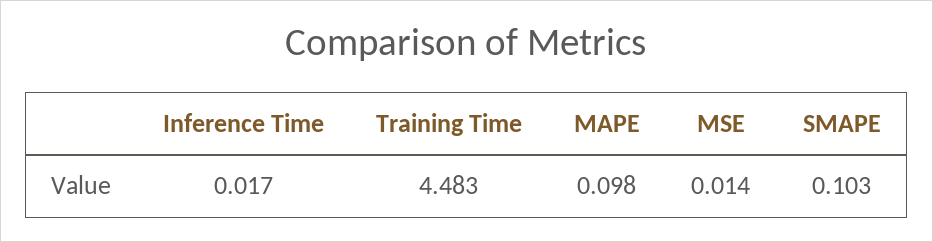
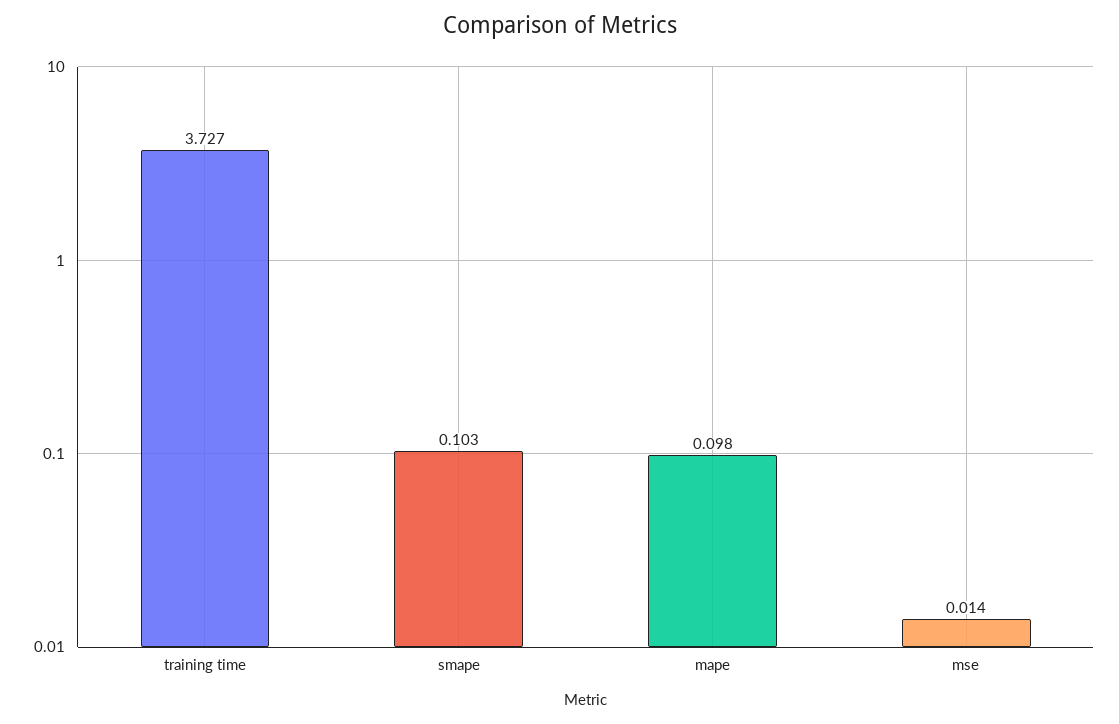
  {
-   "Inference Time": 0.017,
-   "Training Time": 4.483,
+   "Training Time": 3.727,
    "MAPE": 0.098,
    "MSE": 0.014,
    "SMAPE": 0.103
  }

